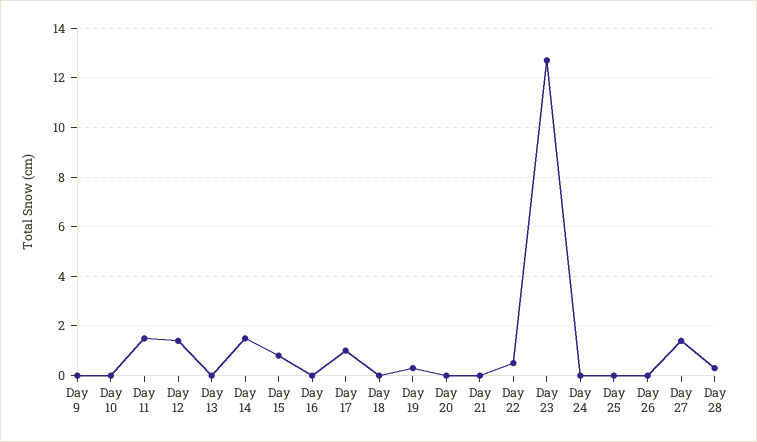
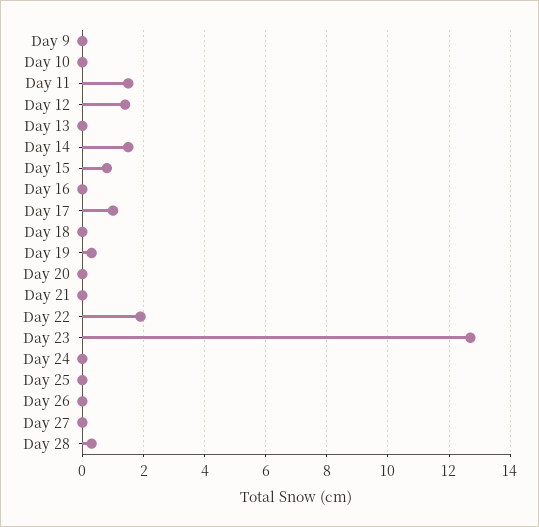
  {
    "Day 9": 0,
    "Day 10": 0,
    "Day 11": 1.5,
    "Day 12": 1.5,
    "Day 13": 0,
    "Day 14": 1.5,
    "Day 15": 1,
    "Day 16": 0,
    "Day 17": 1,
    "Day 18": 0,
    "Day 19": 0.5,
    "Day 20": 0,
    "Day 21": 0,
-   "Day 22": 0.5,
+   "Day 22": 2,
    "Day 23": 12.5,
    "Day 24": 0,
    "Day 25": 0,
    "Day 26": 0,
-   "Day 27": 1.5,
+   "Day 27": 0,
    "Day 28": 0.5
  }

